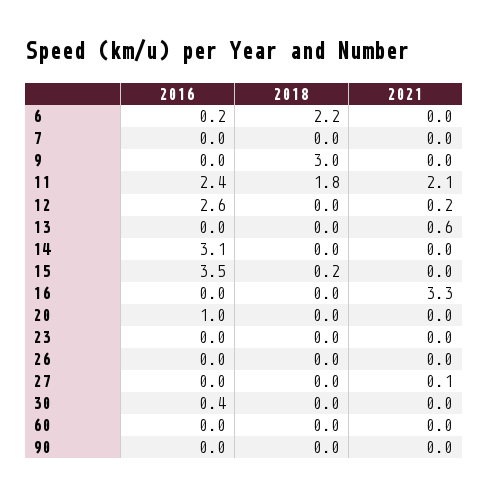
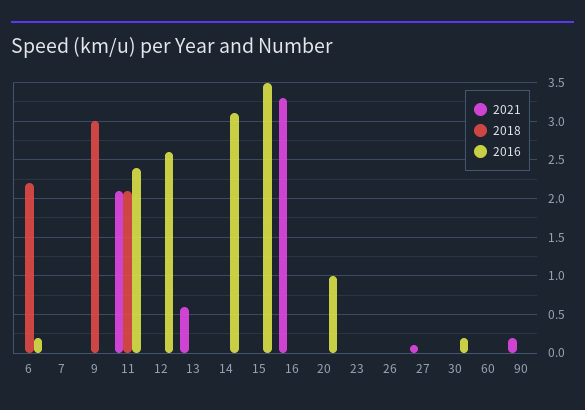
  {
    "2016": {
      "6": 0.2,
      "7": 0,
      "9": 0,
      "11": 2.4,
      "12": 2.6,
      "13": 0,
      "14": 3.1,
      "15": 3.5,
      "16": 0,
      "20": 1,
      "23": 0,
      "26": 0,
      "27": 0,
-     "30": 0.4,
+     "30": 0.2,
      "60": 0,
      "90": 0
    },
    "2018": {
      "6": 2.2,
      "7": 0,
      "9": 3,
-     "11": 1.8,
+     "11": 2.1,
      "12": 0,
      "13": 0,
      "14": 0,
-     "15": 0.2,
+     "15": 0,
      "16": 0,
      "20": 0,
      "23": 0,
      "26": 0,
      "27": 0,
      "30": 0,
      "60": 0,
      "90": 0
    },
    "2021": {
      "6": 0,
      "7": 0,
      "9": 0,
      "11": 2.1,
-     "12": 0.2,
+     "12": 0,
      "13": 0.6,
      "14": 0,
      "15": 0,
      "16": 3.3,
      "20": 0,
      "23": 0,
      "26": 0,
      "27": 0.1,
      "30": 0,
      "60": 0,
-     "90": 0
+     "90": 0.2
    }
  }

